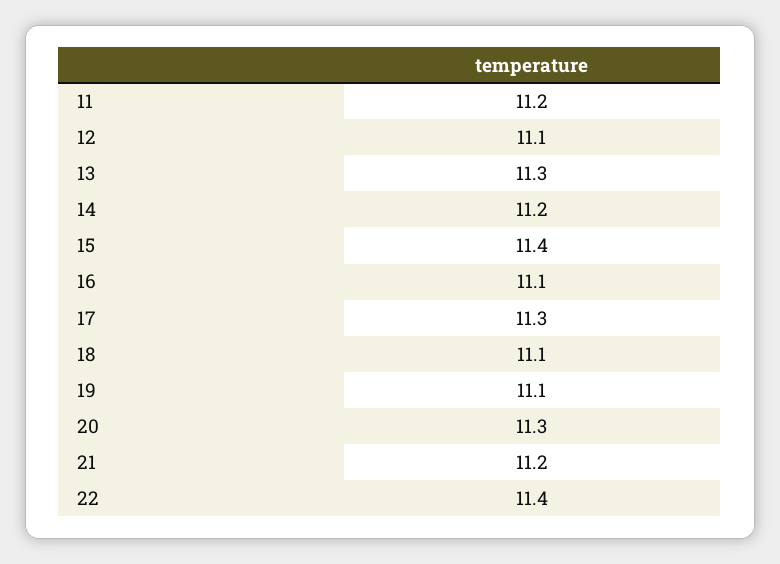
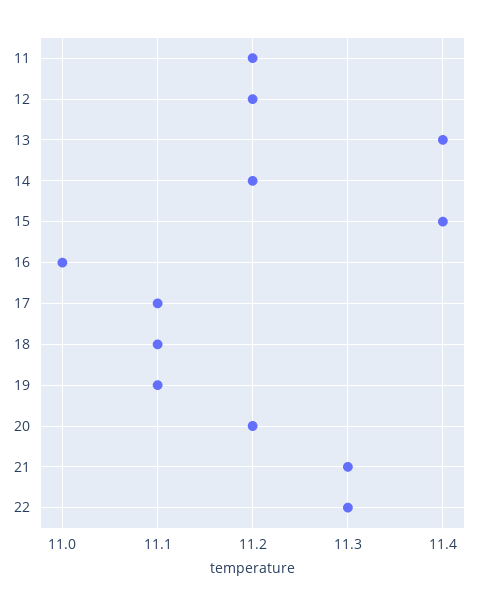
  {
    "11": 11.2,
-   "12": 11.1,
+   "12": 11.2,
-   "13": 11.3,
+   "13": 11.4,
    "14": 11.2,
    "15": 11.4,
-   "16": 11.1,
+   "16": 11,
-   "17": 11.3,
+   "17": 11.1,
    "18": 11.1,
    "19": 11.1,
-   "20": 11.3,
+   "20": 11.2,
-   "21": 11.2,
+   "21": 11.3,
-   "22": 11.4
+   "22": 11.3
  }

